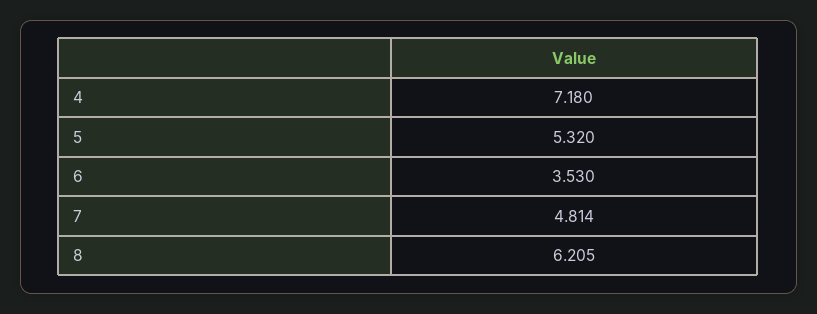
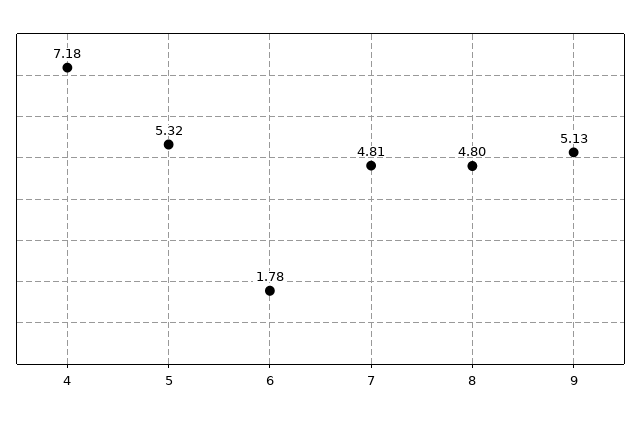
  {
    "4": 7.18,
    "5": 5.32,
-   "6": 3.53,
+   "6": 1.78,
    "7": 4.814,
-   "8": 6.205
+   "8": 4.8,
+   "9": 5.13
  }

